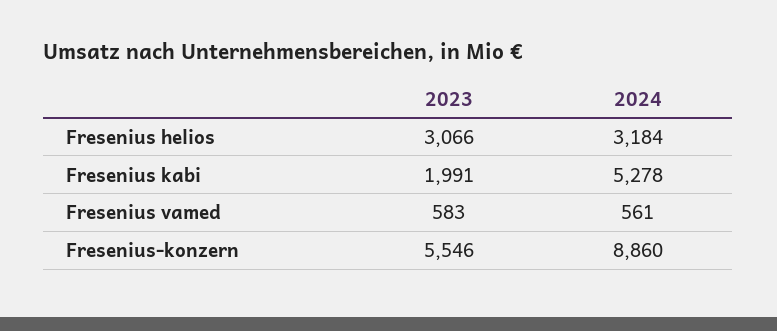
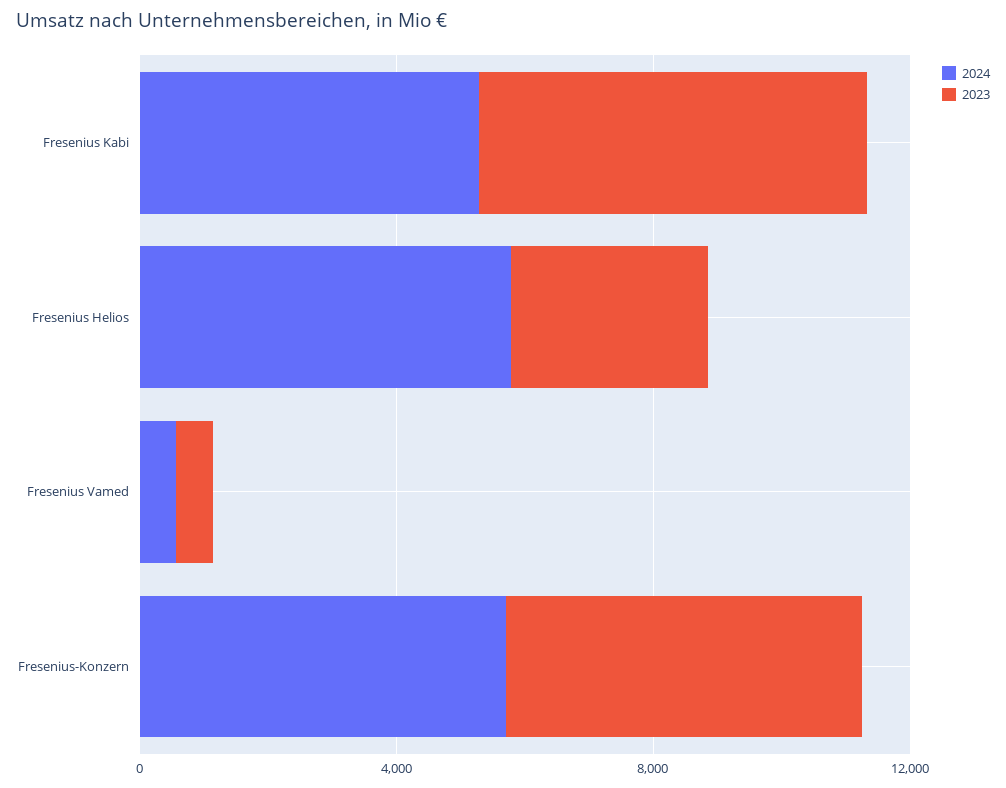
  {
    "2023": {
      "Fresenius helios": 3066,
-     "Fresenius kabi": 1991,
+     "Fresenius kabi": 6000,
      "Fresenius vamed": 583,
      "Fresenius-konzern": 5546
    },
    "2024": {
-     "Fresenius helios": 3184,
+     "Fresenius helios": 6000,
      "Fresenius kabi": 5278,
      "Fresenius vamed": 561,
-     "Fresenius-konzern": 8860
+     "Fresenius-konzern": 6000
    }
  }

